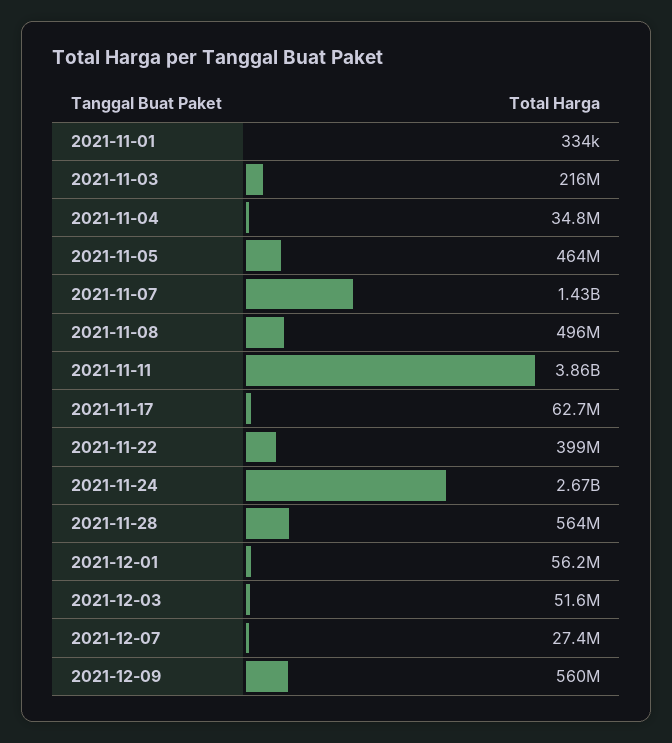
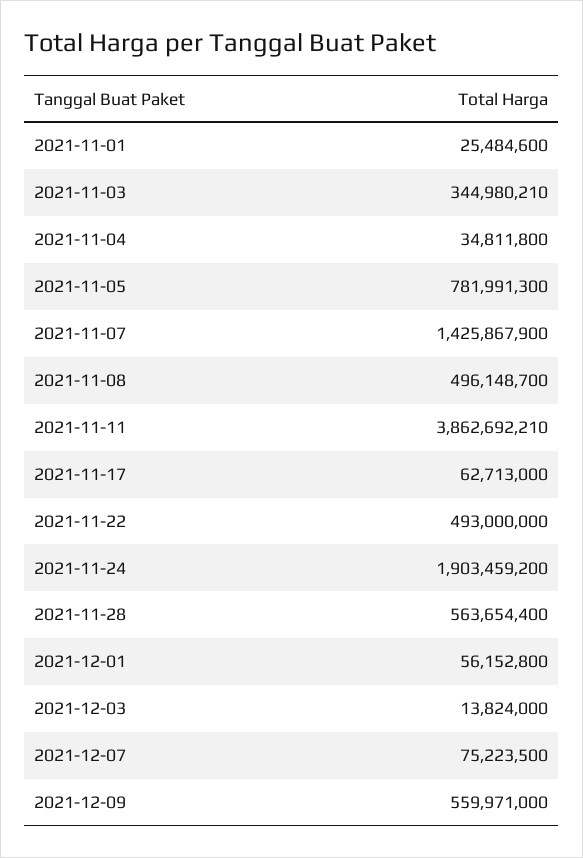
  {
-   "2021-11-01": 334000,
+   "2021-11-01": 25484600,
-   "2021-11-03": 216000000,
+   "2021-11-03": 344980210,
    "2021-11-04": 34811800,
-   "2021-11-05": 464000000,
+   "2021-11-05": 781991300,
    "2021-11-07": 1425867900,
    "2021-11-08": 496148700,
    "2021-11-11": 3862692210,
    "2021-11-17": 62713000,
-   "2021-11-22": 399000000,
+   "2021-11-22": 493000000,
-   "2021-11-24": 2670000000,
+   "2021-11-24": 1903459200,
    "2021-11-28": 563654400,
    "2021-12-01": 56152800,
-   "2021-12-03": 51600000,
+   "2021-12-03": 13824000,
-   "2021-12-07": 27400000,
+   "2021-12-07": 75223500,
    "2021-12-09": 559971000
  }

